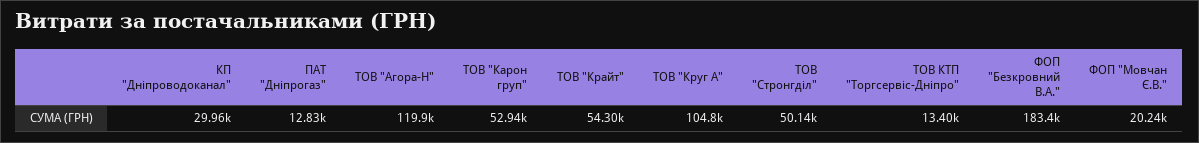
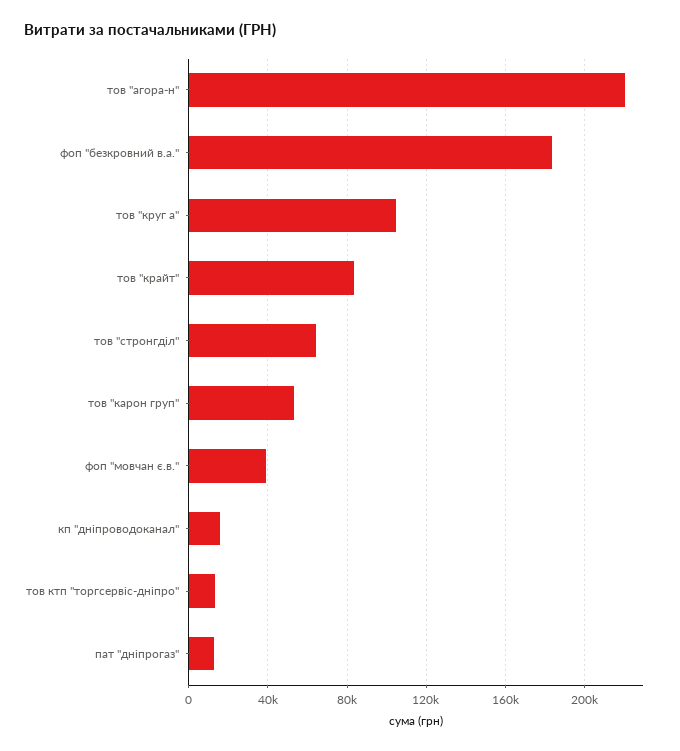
  {
-   "КП \"Дніпроводоканал\"": 29960,
+   "КП \"Дніпроводоканал\"": 15000,
    "ПАТ \"Дніпрогаз\"": 12830,
-   "ТОВ \"Агора-Н\"": 119900,
+   "ТОВ \"Агора-Н\"": 220000,
    "ТОВ \"Карон груп\"": 52940,
-   "ТОВ \"Крайт\"": 54300,
+   "ТОВ \"Крайт\"": 85000,
    "ТОВ \"Круг А\"": 104800,
-   "ТОВ \"Стронгділ\"": 50140,
+   "ТОВ \"Стронгділ\"": 65000,
    "ТОВ КТП \"Торгсервіс-Дніпро\"": 13400,
    "ФОП \"Безкровний В.А.\"": 183400,
-   "ФОП \"Мовчан Є.В.\"": 20240
+   "ФОП \"Мовчан Є.В.\"": 40000
  }

